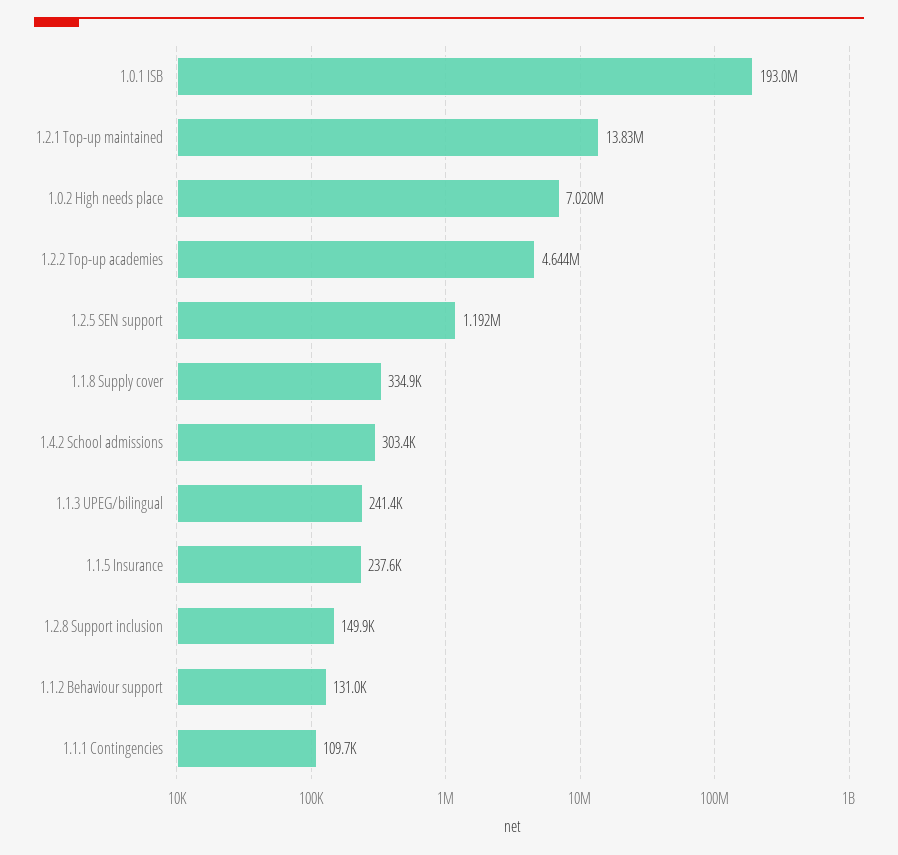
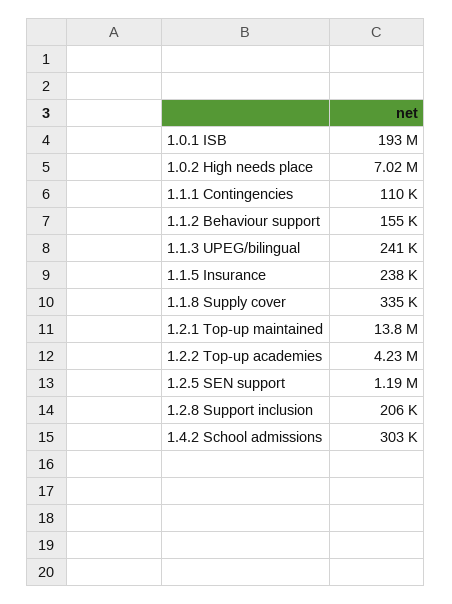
  {
    "1.0.1 ISB": 193000000,
    "1.2.1 Top-up maintained": 13830000,
    "1.0.2 High needs place": 7020000,
-   "1.2.2 Top-up academies": 4644000,
+   "1.2.2 Top-up academies": 4230000,
    "1.2.5 SEN support": 1192000,
    "1.1.8 Supply cover": 334900,
    "1.4.2 School admissions": 303400,
    "1.1.3 UPEG/bilingual": 241400,
    "1.1.5 Insurance": 237600,
-   "1.2.8 Support inclusion": 149900,
+   "1.2.8 Support inclusion": 206000,
-   "1.1.2 Behaviour support": 131000,
+   "1.1.2 Behaviour support": 155000,
    "1.1.1 Contingencies": 109700
  }

